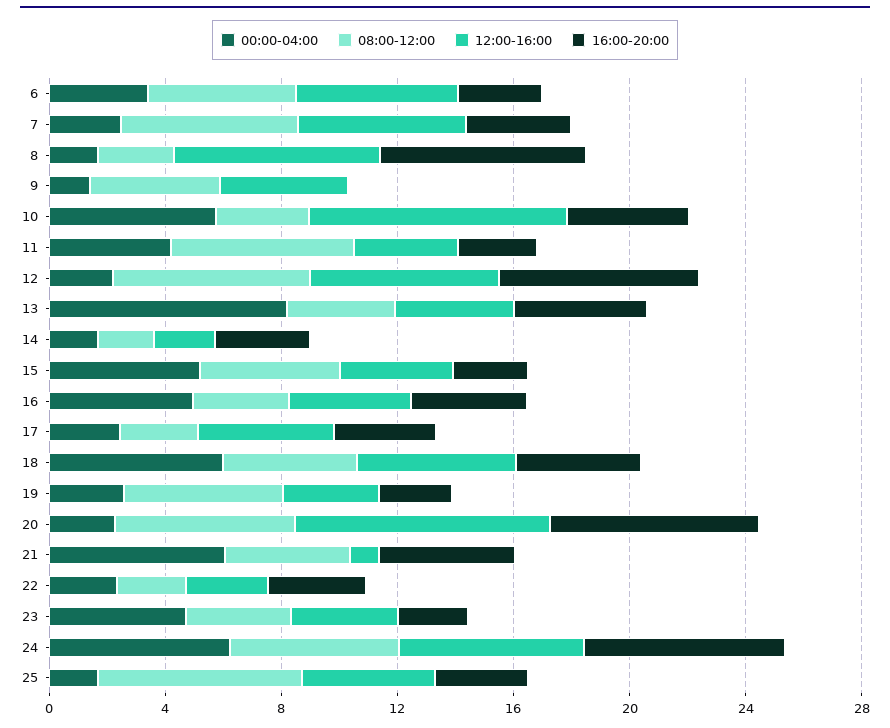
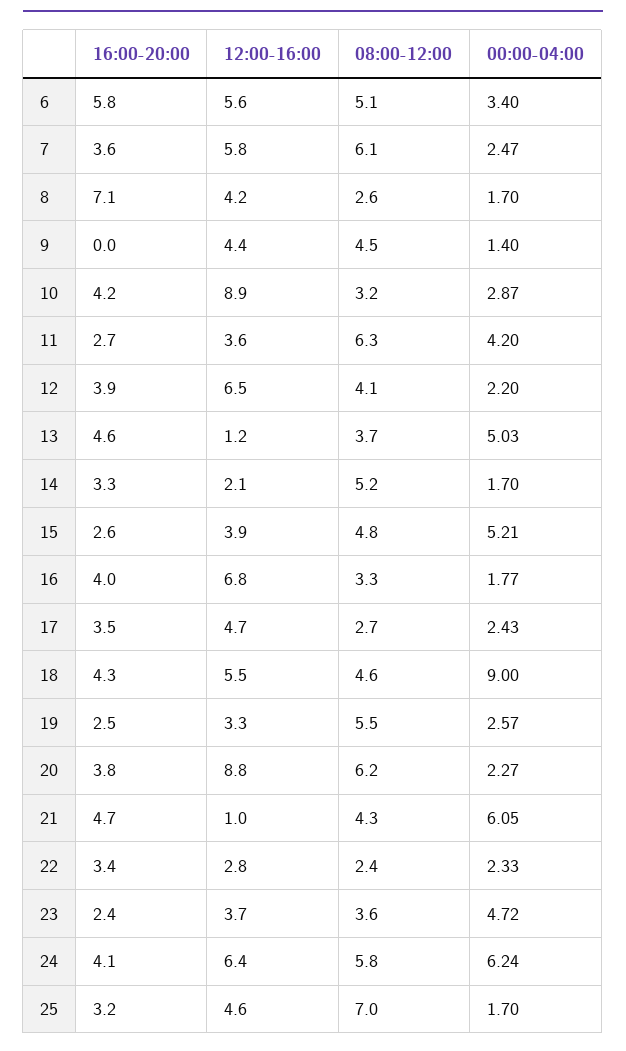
  {
    "00:00-04:00": {
      "6": 3.4,
      "7": 2.47,
      "8": 1.7,
      "9": 1.4,
-     "10": 6,
+     "10": 2.87,
      "11": 4.2,
      "12": 2.2,
-     "13": 8,
+     "13": 5.03,
      "14": 1.7,
      "15": 5.21,
-     "16": 5,
+     "16": 1.77,
      "17": 2.43,
-     "18": 6,
+     "18": 9,
      "19": 2.57,
      "20": 2.27,
      "21": 6.05,
      "22": 2.33,
      "23": 4.72,
      "24": 6.24,
      "25": 1.7
    },
    "08:00-12:00": {
      "6": 5.1,
      "7": 6.1,
      "8": 2.6,
      "9": 4.5,
      "10": 3.2,
      "11": 6.3,
-     "12": 7,
+     "12": 4.1,
      "13": 3.7,
-     "14": 2,
+     "14": 5.2,
      "15": 4.8,
      "16": 3.3,
      "17": 2.7,
      "18": 4.6,
      "19": 5.5,
      "20": 6.2,
      "21": 4.3,
      "22": 2.4,
      "23": 3.6,
      "24": 5.8,
      "25": 7
    },
    "12:00-16:00": {
      "6": 5.6,
      "7": 5.8,
-     "8": 7,
+     "8": 4.2,
      "9": 4.4,
      "10": 8.9,
      "11": 3.6,
      "12": 6.5,
-     "13": 4,
+     "13": 1.2,
      "14": 2.1,
      "15": 3.9,
-     "16": 4,
+     "16": 6.8,
      "17": 4.7,
      "18": 5.5,
      "19": 3.3,
      "20": 8.8,
      "21": 1,
      "22": 2.8,
      "23": 3.7,
      "24": 6.4,
      "25": 4.6
    },
    "16:00-20:00": {
-     "6": 3,
+     "6": 5.8,
      "7": 3.6,
      "8": 7.1,
      "9": 0,
      "10": 4.2,
      "11": 2.7,
-     "12": 7,
+     "12": 3.9,
      "13": 4.6,
      "14": 3.3,
      "15": 2.6,
      "16": 4,
      "17": 3.5,
      "18": 4.3,
      "19": 2.5,
-     "20": 7,
+     "20": 3.8,
      "21": 4.7,
      "22": 3.4,
      "23": 2.4,
-     "24": 7,
+     "24": 4.1,
      "25": 3.2
    }
  }

